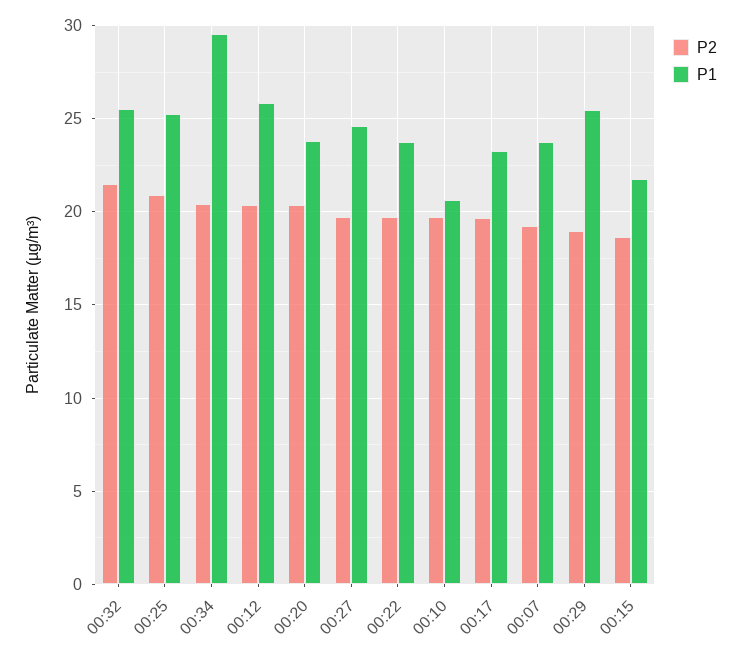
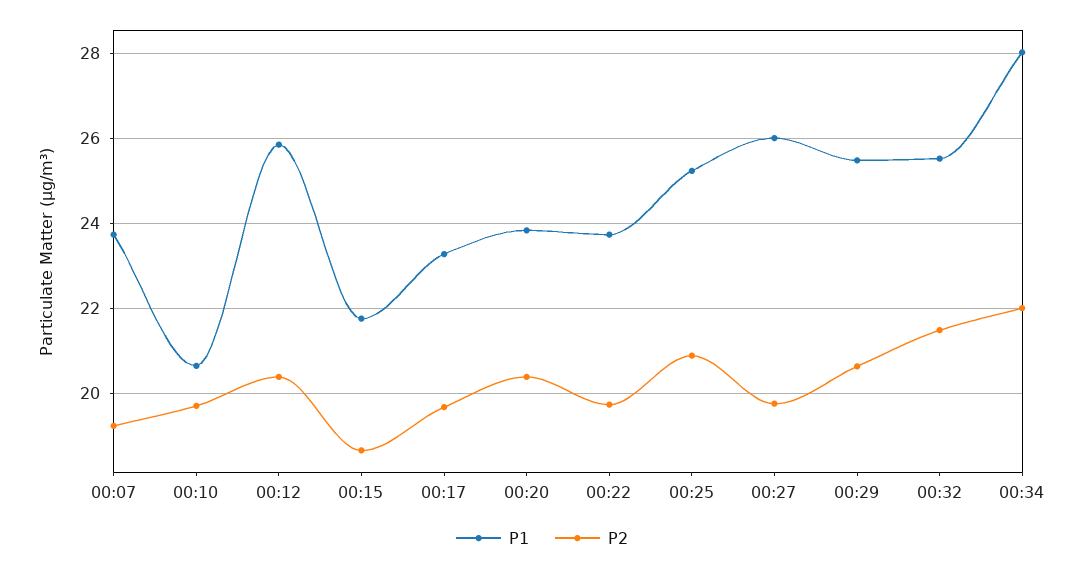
  {
    "P2": {
      "00:32": 21.4,
      "00:25": 20.8,
-     "00:34": 20.5,
+     "00:34": 22,
      "00:12": 20.4,
      "00:20": 20.4,
      "00:27": 19.8,
      "00:22": 19.8,
      "00:10": 19.8,
      "00:17": 19.6,
      "00:07": 19.2,
-     "00:29": 19,
+     "00:29": 20.6,
      "00:15": 18.6
    },
    "P1": {
      "00:32": 25.6,
      "00:25": 25.2,
-     "00:34": 29.5,
+     "00:34": 28,
      "00:12": 25.8,
      "00:20": 23.8,
-     "00:27": 24.5,
+     "00:27": 26,
      "00:22": 23.8,
      "00:10": 20.6,
      "00:17": 23.2,
      "00:07": 23.8,
      "00:29": 25.4,
      "00:15": 21.8
    }
  }

